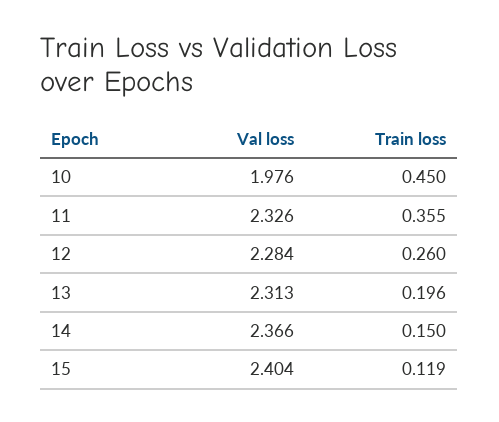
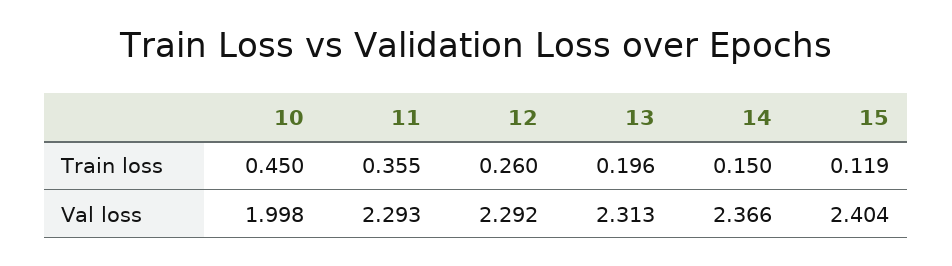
  {
    "Val loss": {
-     "10": 1.976,
+     "10": 1.998,
-     "11": 2.326,
+     "11": 2.293,
-     "12": 2.284,
+     "12": 2.292,
      "13": 2.313,
      "14": 2.366,
      "15": 2.404
    },
    "Train loss": {
      "10": 0.45,
      "11": 0.355,
      "12": 0.26,
      "13": 0.196,
      "14": 0.15,
      "15": 0.119
    }
  }

